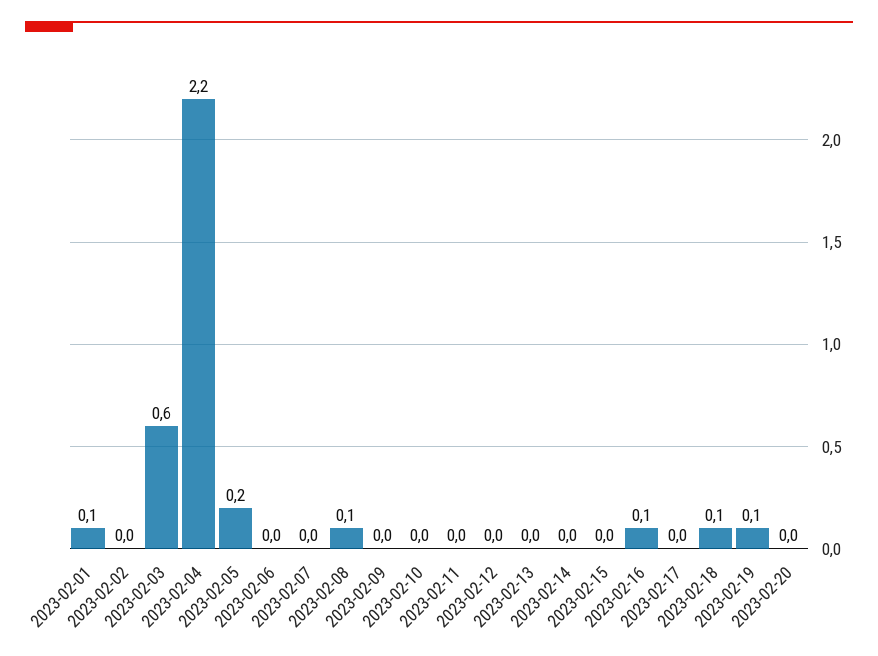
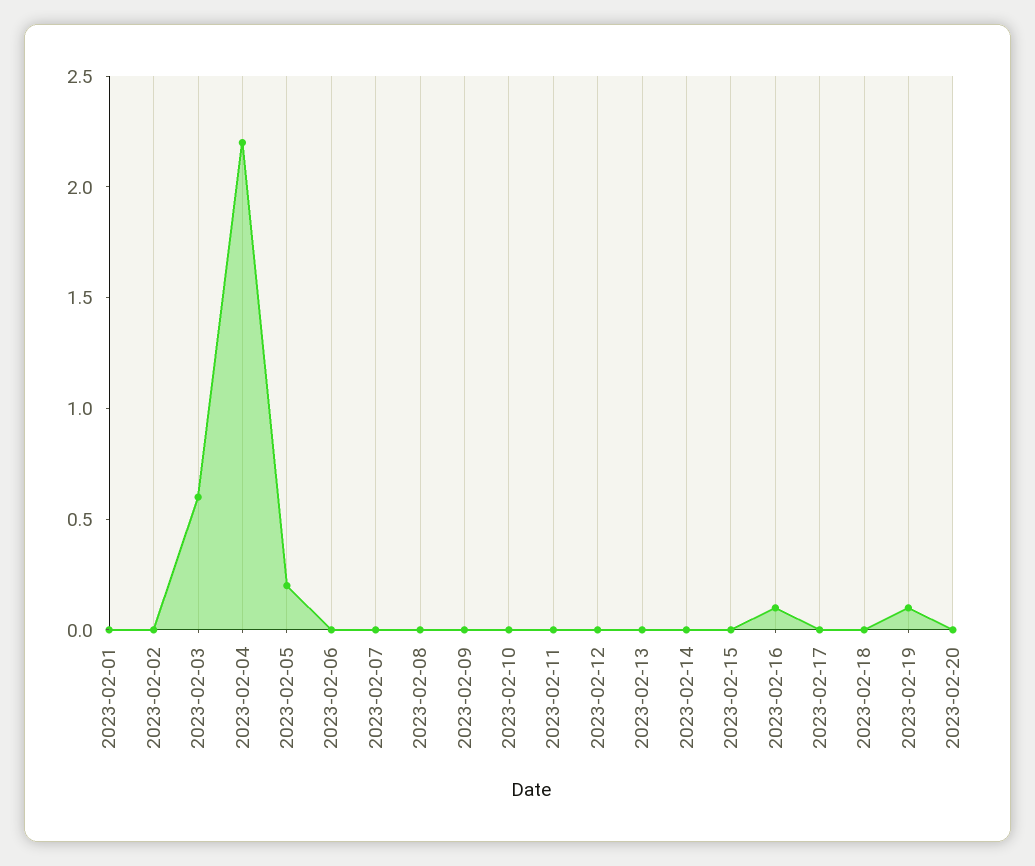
  {
-   "2023-02-01": 0.1,
+   "2023-02-01": 0,
    "2023-02-02": 0,
    "2023-02-03": 0.6,
    "2023-02-04": 2.2,
    "2023-02-05": 0.2,
    "2023-02-06": 0,
    "2023-02-07": 0,
-   "2023-02-08": 0.1,
+   "2023-02-08": 0,
    "2023-02-09": 0,
    "2023-02-10": 0,
    "2023-02-11": 0,
    "2023-02-12": 0,
    "2023-02-13": 0,
    "2023-02-14": 0,
    "2023-02-15": 0,
    "2023-02-16": 0.1,
    "2023-02-17": 0,
-   "2023-02-18": 0.1,
+   "2023-02-18": 0,
    "2023-02-19": 0.1,
    "2023-02-20": 0
  }

